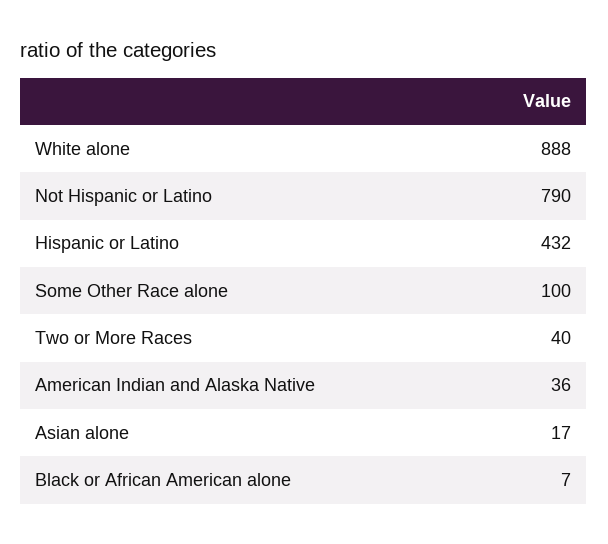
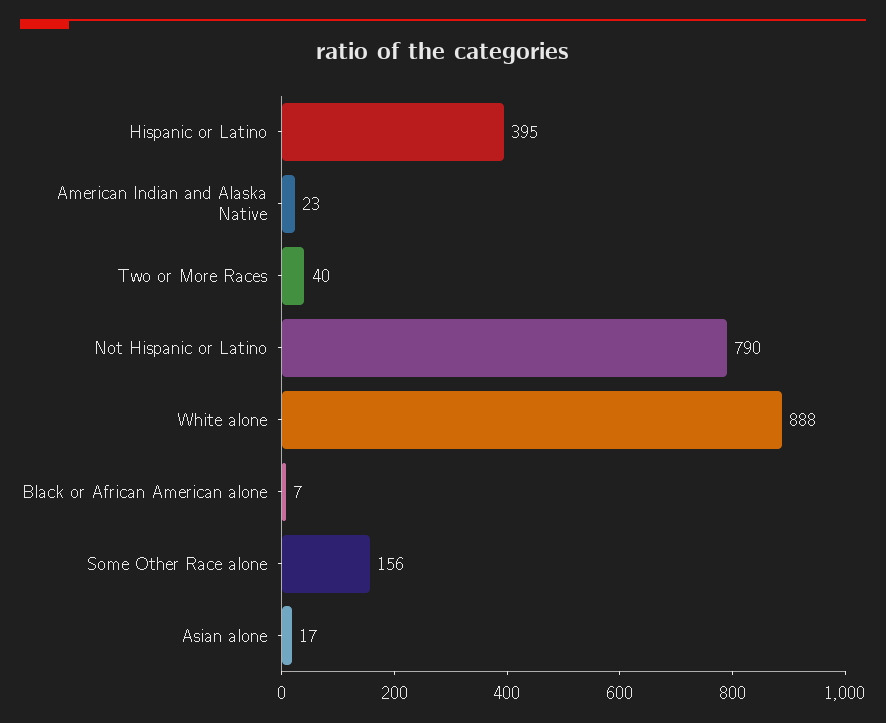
  {
    "White alone": 888,
    "Not Hispanic or Latino": 790,
-   "Hispanic or Latino": 432,
+   "Hispanic or Latino": 395,
-   "Some Other Race alone": 100,
+   "Some Other Race alone": 156,
    "Two or More Races": 40,
-   "American Indian and Alaska Native": 36,
+   "American Indian and Alaska Native": 23,
    "Asian alone": 17,
    "Black or African American alone": 7
  }

